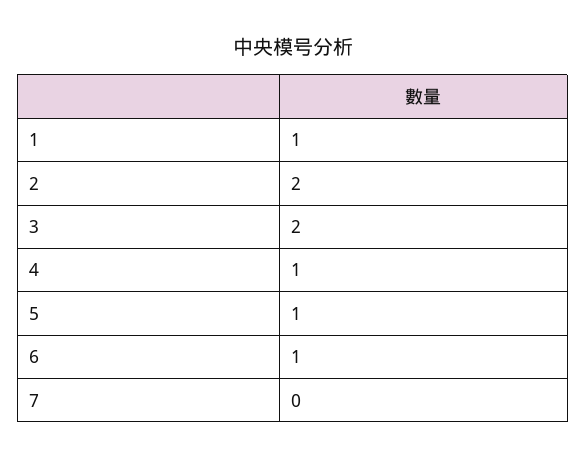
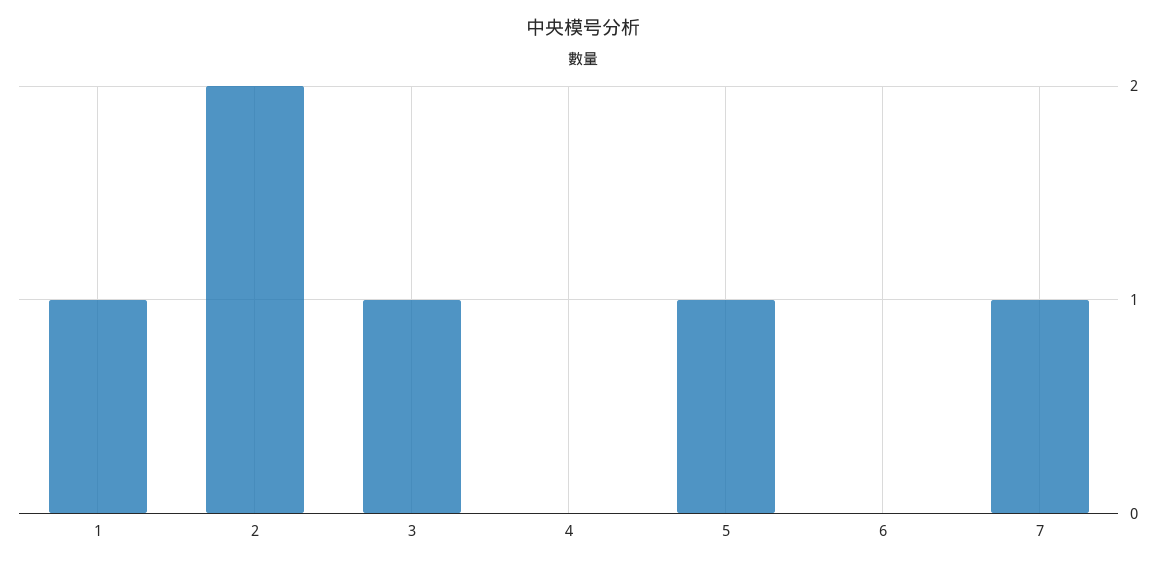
  {
    "1": 1,
    "2": 2,
-   "3": 2,
+   "3": 1,
-   "4": 1,
+   "4": 0,
    "5": 1,
-   "6": 1,
+   "6": 0,
-   "7": 0
+   "7": 1
  }

